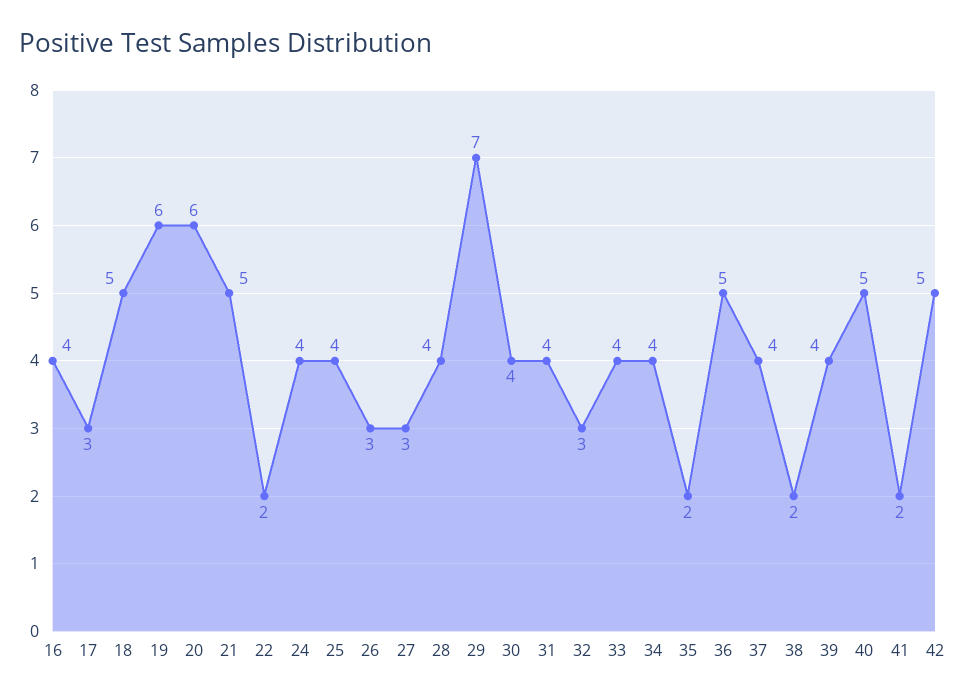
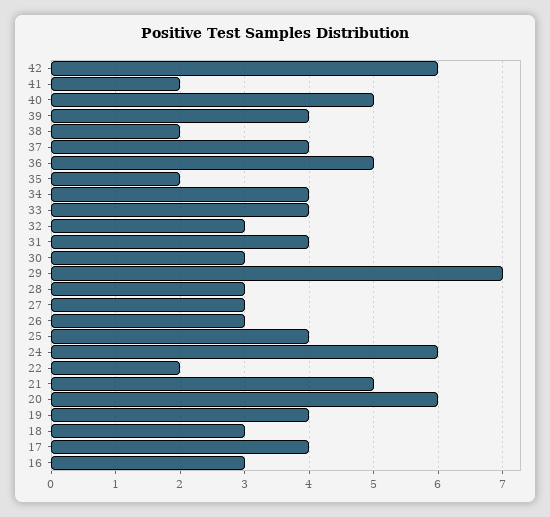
  {
-   "16": 4,
+   "16": 3,
-   "17": 3,
+   "17": 4,
-   "18": 5,
+   "18": 3,
-   "19": 6,
+   "19": 4,
    "20": 6,
    "21": 5,
    "22": 2,
-   "24": 4,
+   "24": 6,
    "25": 4,
    "26": 3,
    "27": 3,
-   "28": 4,
+   "28": 3,
    "29": 7,
-   "30": 4,
+   "30": 3,
    "31": 4,
    "32": 3,
    "33": 4,
    "34": 4,
    "35": 2,
    "36": 5,
    "37": 4,
    "38": 2,
    "39": 4,
    "40": 5,
    "41": 2,
-   "42": 5
+   "42": 6
  }

